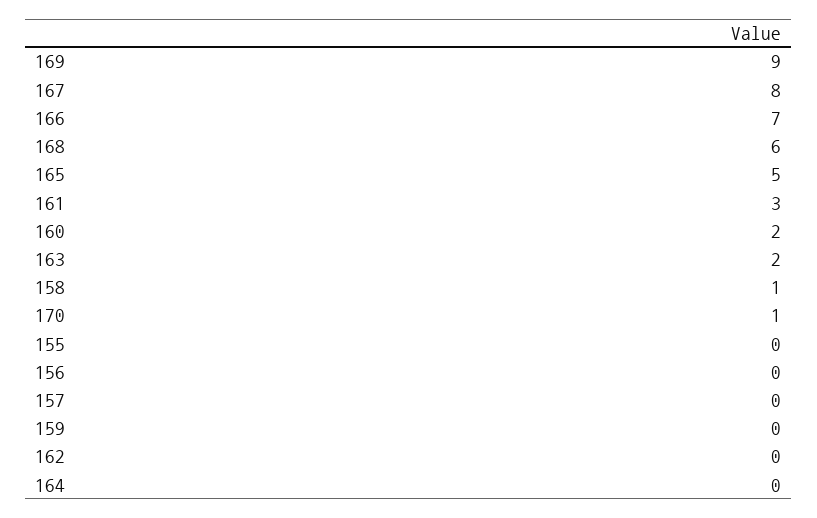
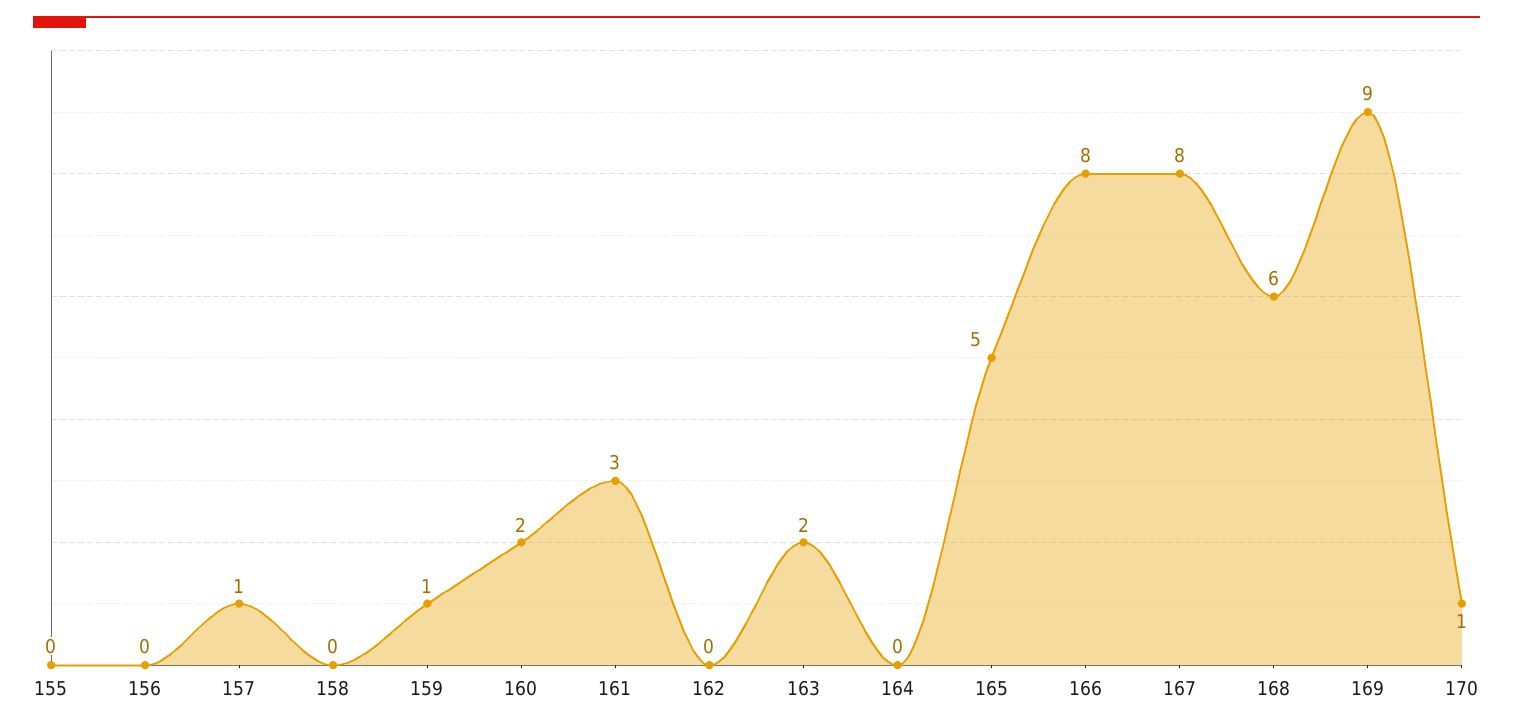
  {
    "169": 9,
    "167": 8,
-   "166": 7,
+   "166": 8,
    "168": 6,
    "165": 5,
    "161": 3,
    "160": 2,
    "163": 2,
-   "158": 1,
+   "158": 0,
    "170": 1,
    "155": 0,
    "156": 0,
-   "157": 0,
+   "157": 1,
-   "159": 0,
+   "159": 1,
    "162": 0,
    "164": 0
  }

